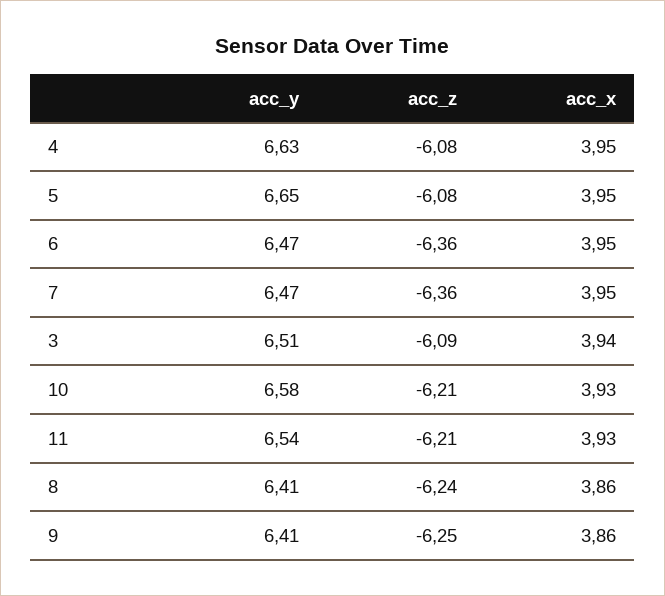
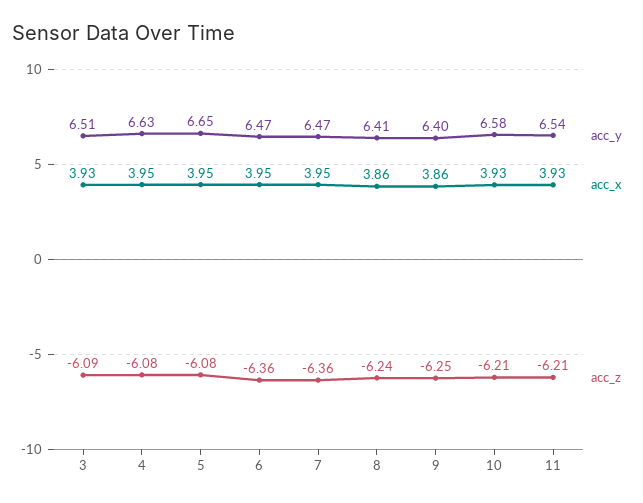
  {
    "acc_y": {
      "4": 6.63,
      "5": 6.65,
      "6": 6.47,
      "7": 6.47,
      "3": 6.51,
      "10": 6.58,
      "11": 6.54,
      "8": 6.41,
-     "9": 6.41
+     "9": 6.4
    },
    "acc_z": {
      "4": -6.08,
      "5": -6.08,
      "6": -6.36,
      "7": -6.36,
      "3": -6.09,
      "10": -6.21,
      "11": -6.21,
      "8": -6.24,
      "9": -6.25
    },
    "acc_x": {
      "4": 3.95,
      "5": 3.95,
      "6": 3.95,
      "7": 3.95,
-     "3": 3.94,
+     "3": 3.93,
      "10": 3.93,
      "11": 3.93,
      "8": 3.86,
      "9": 3.86
    }
  }

